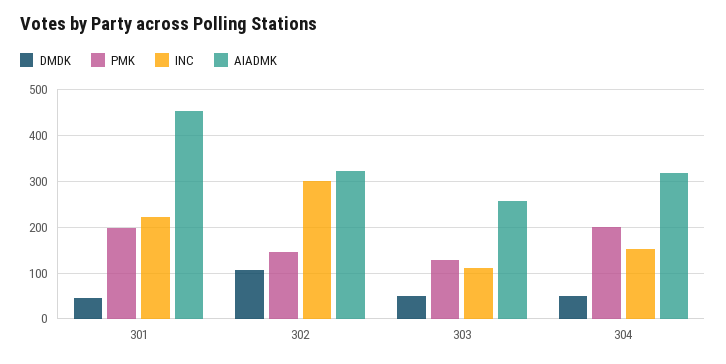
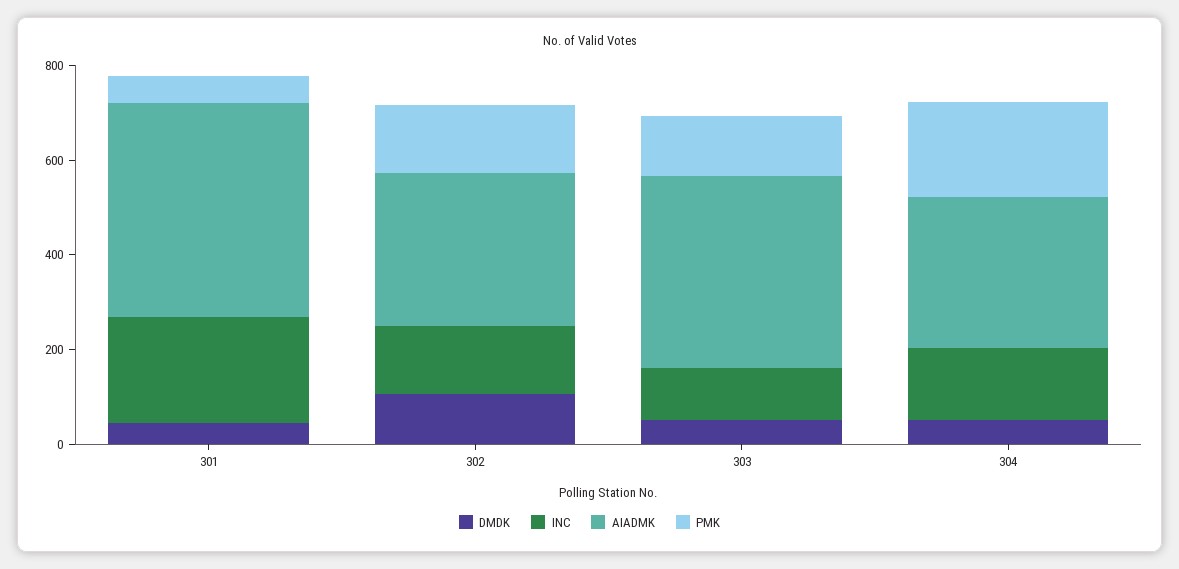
  {
    "DMDK": {
      "301": 40,
      "302": 100,
      "303": 60,
      "304": 60
    },
    "PMK": {
-     "301": 200,
+     "301": 50,
      "302": 140,
      "303": 120,
      "304": 200
    },
    "INC": {
      "301": 220,
-     "302": 300,
+     "302": 150,
      "303": 120,
      "304": 160
    },
    "AIADMK": {
      "301": 460,
      "302": 320,
-     "303": 260,
+     "303": 400,
      "304": 320
    }
  }

